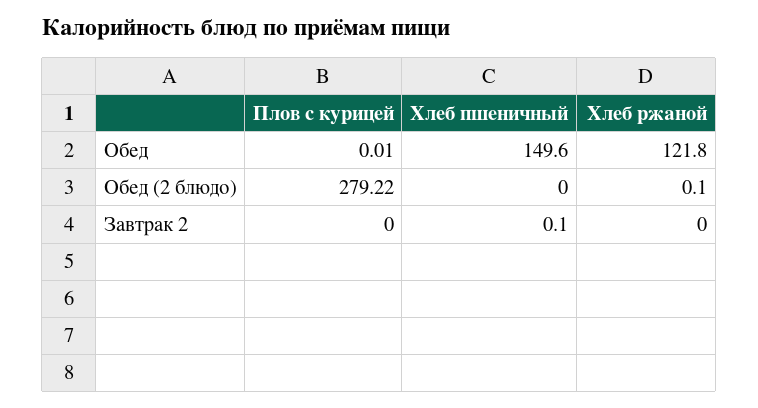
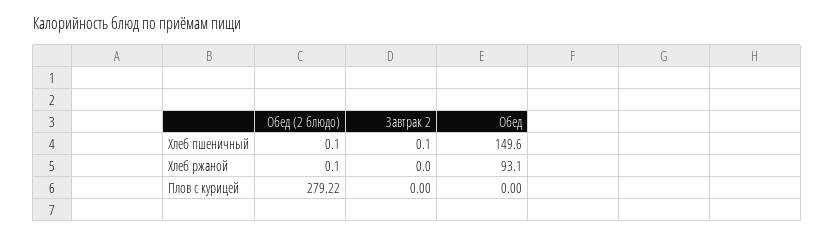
  {
    "Плов с курицей": {
-     "Обед": 0.01,
+     "Обед": 0,
      "Обед (2 блюдо)": 279.22,
      "Завтрак 2": 0
    },
    "Хлеб пшеничный": {
      "Обед": 149.6,
-     "Обед (2 блюдо)": 0,
+     "Обед (2 блюдо)": 0.1,
      "Завтрак 2": 0.1
    },
    "Хлеб ржаной": {
-     "Обед": 121.8,
+     "Обед": 93.1,
      "Обед (2 блюдо)": 0.1,
      "Завтрак 2": 0
    }
  }

